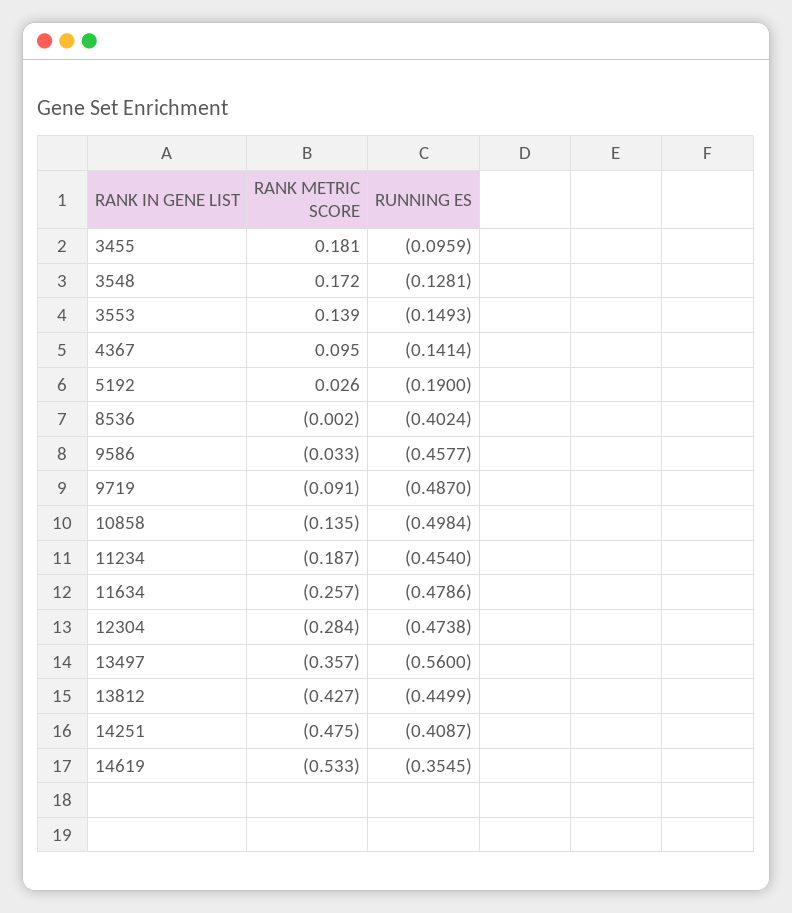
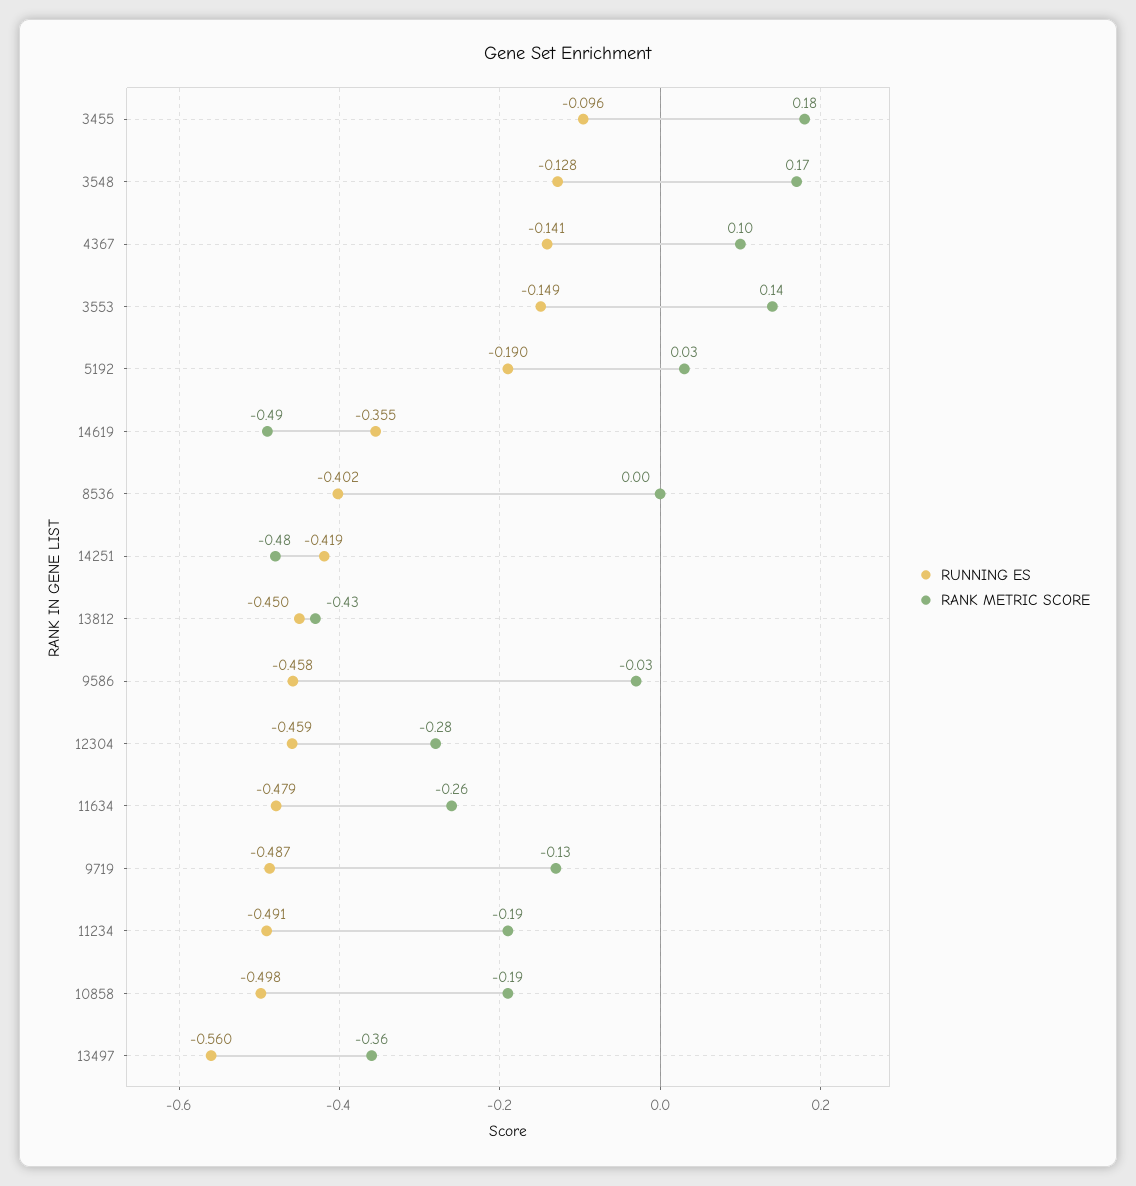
  {
    "RANK METRIC SCORE": {
      "3455": 0.181,
      "3548": 0.172,
      "3553": 0.139,
      "4367": 0.095,
      "5192": 0.026,
      "8536": -0.002,
      "9586": -0.033,
-     "9719": -0.091,
+     "9719": -0.13,
-     "10858": -0.135,
+     "10858": -0.19,
      "11234": -0.187,
      "11634": -0.257,
      "12304": -0.284,
      "13497": -0.357,
      "13812": -0.427,
      "14251": -0.475,
-     "14619": -0.533
+     "14619": -0.49
    },
    "RUNNING ES": {
      "3455": -0.0959,
      "3548": -0.1281,
      "3553": -0.1493,
      "4367": -0.1414,
      "5192": -0.19,
      "8536": -0.4024,
      "9586": -0.4577,
      "9719": -0.487,
      "10858": -0.4984,
-     "11234": -0.454,
+     "11234": -0.491,
      "11634": -0.4786,
-     "12304": -0.4738,
+     "12304": -0.459,
      "13497": -0.56,
      "13812": -0.4499,
-     "14251": -0.4087,
+     "14251": -0.419,
      "14619": -0.3545
    }
  }

